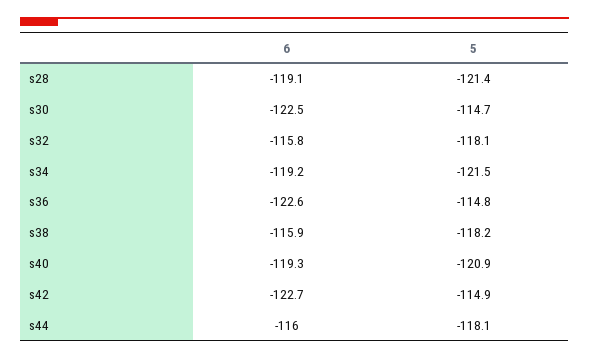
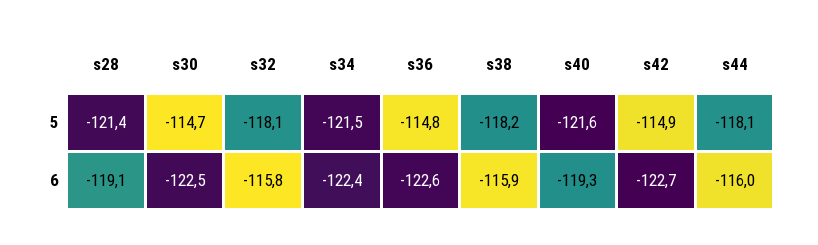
  {
    "6": {
      "s28": -119.1,
      "s30": -122.5,
      "s32": -115.8,
-     "s34": -119.2,
+     "s34": -122.4,
      "s36": -122.6,
      "s38": -115.9,
      "s40": -119.3,
      "s42": -122.7,
      "s44": -116
    },
    "5": {
      "s28": -121.4,
      "s30": -114.7,
      "s32": -118.1,
      "s34": -121.5,
      "s36": -114.8,
      "s38": -118.2,
-     "s40": -120.9,
+     "s40": -121.6,
      "s42": -114.9,
      "s44": -118.1
    }
  }

